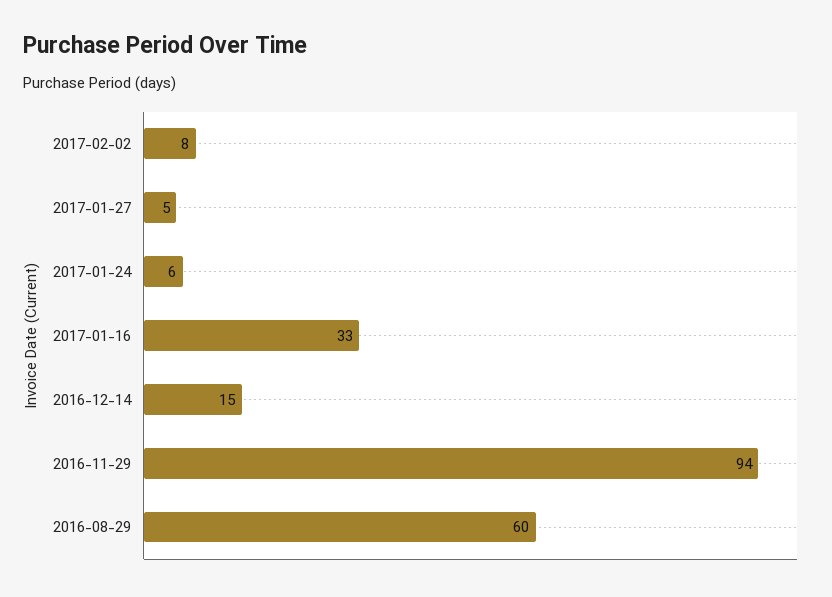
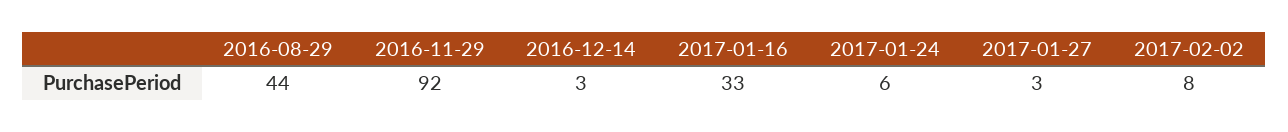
  {
    "2017-02-02": 8,
-   "2017-01-27": 5,
+   "2017-01-27": 3,
    "2017-01-24": 6,
    "2017-01-16": 33,
-   "2016-12-14": 15,
+   "2016-12-14": 3,
-   "2016-11-29": 94,
+   "2016-11-29": 92,
-   "2016-08-29": 60
+   "2016-08-29": 44
  }

